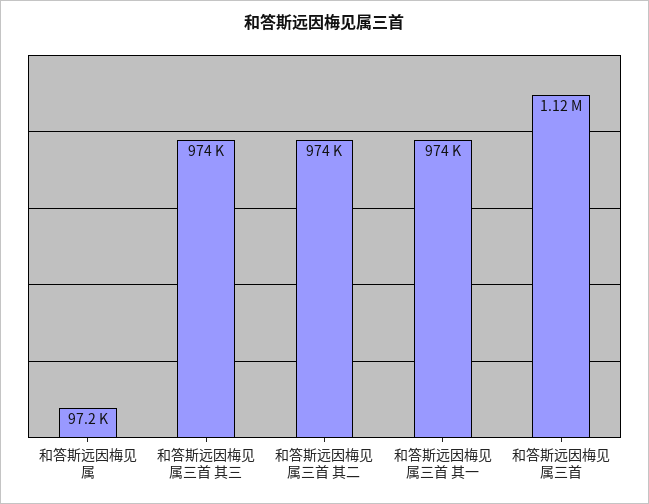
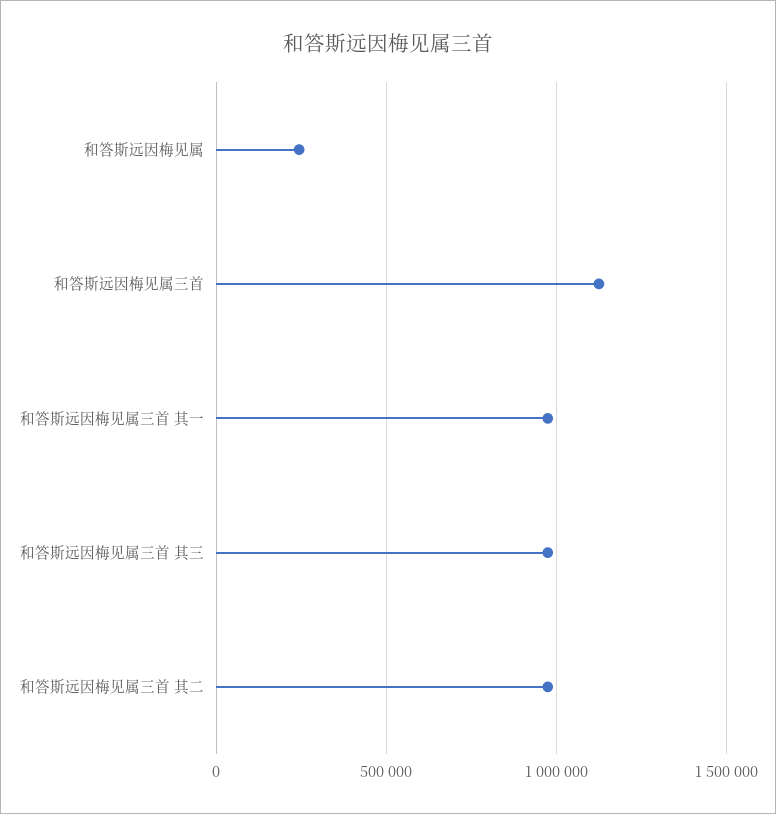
  {
-   "和答斯远因梅见属": 97200,
+   "和答斯远因梅见属": 250000,
    "和答斯远因梅见属三首 其三": 974000,
    "和答斯远因梅见属三首 其二": 974000,
    "和答斯远因梅见属三首 其一": 974000,
    "和答斯远因梅见属三首": 1120000
  }

